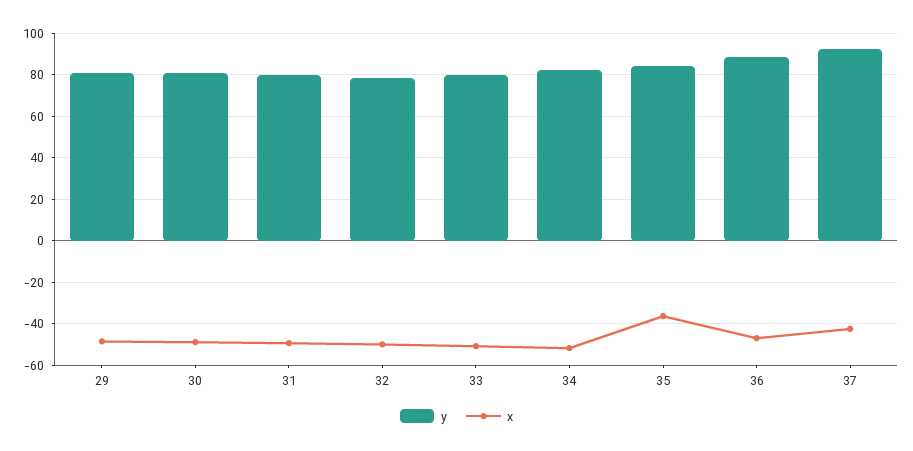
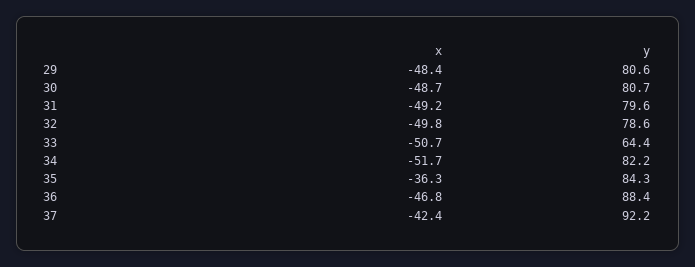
  {
    "y": {
      "29": 80.6,
      "30": 80.7,
      "31": 79.6,
      "32": 78.6,
-     "33": 80,
+     "33": 64.4,
      "34": 82.2,
      "35": 84.3,
      "36": 88.4,
      "37": 92.2
    },
    "x": {
      "29": -48.4,
      "30": -48.7,
      "31": -49.2,
      "32": -49.8,
      "33": -50.7,
      "34": -51.7,
      "35": -36.3,
      "36": -46.8,
      "37": -42.4
    }
  }

